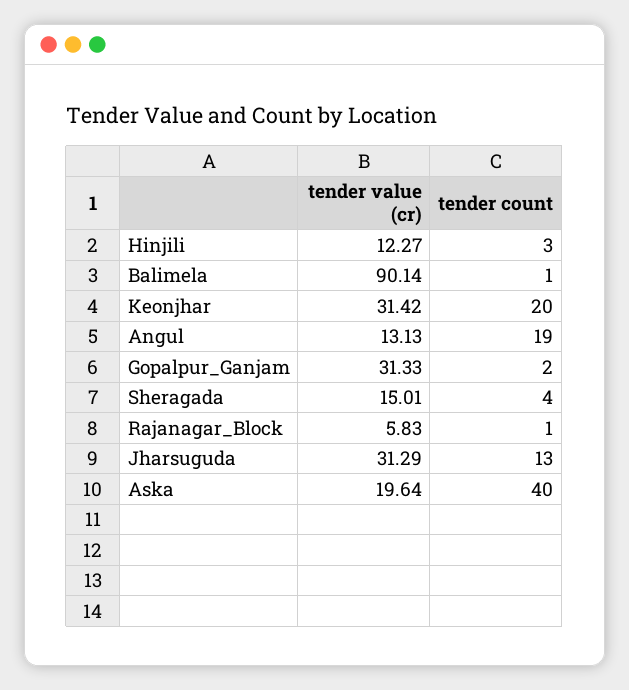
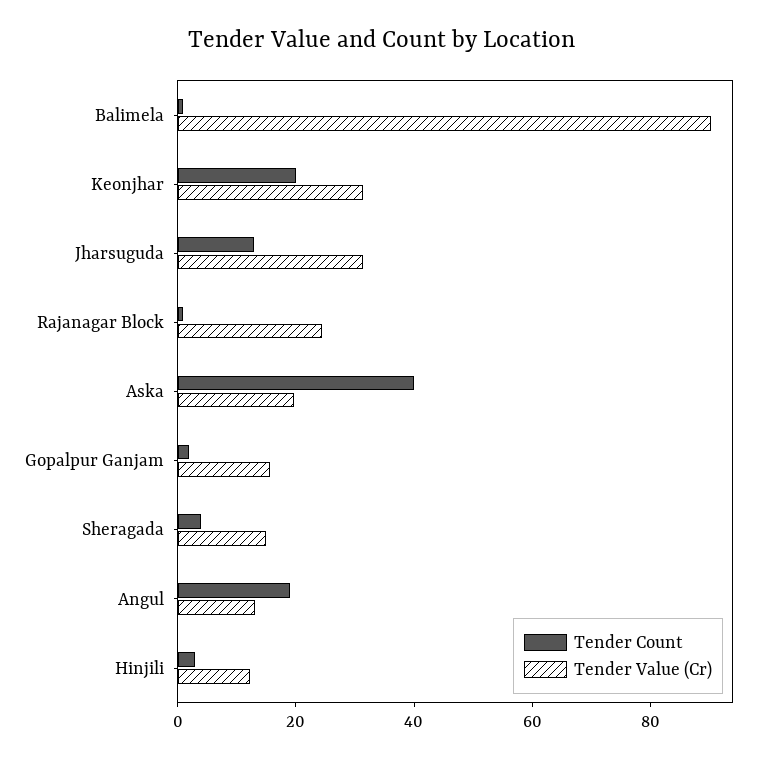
  {
    "tender value (cr)": {
      "Hinjili": 12.27,
      "Balimela": 90.14,
      "Keonjhar": 31.42,
      "Angul": 13.13,
-     "Gopalpur_Ganjam": 31.33,
+     "Gopalpur_Ganjam": 15,
      "Sheragada": 15.01,
-     "Rajanagar_Block": 5.83,
+     "Rajanagar_Block": 25,
      "Jharsuguda": 31.29,
      "Aska": 19.64
    },
    "tender count": {
      "Hinjili": 3,
      "Balimela": 1,
      "Keonjhar": 20,
      "Angul": 19,
      "Gopalpur_Ganjam": 2,
      "Sheragada": 4,
      "Rajanagar_Block": 1,
      "Jharsuguda": 13,
      "Aska": 40
    }
  }

